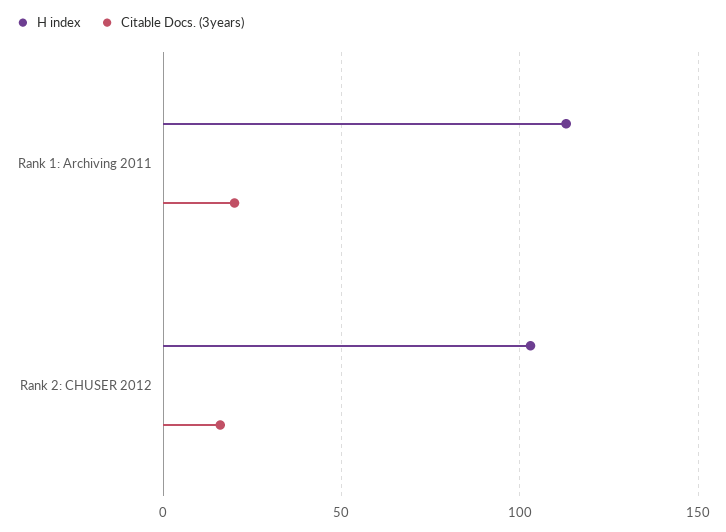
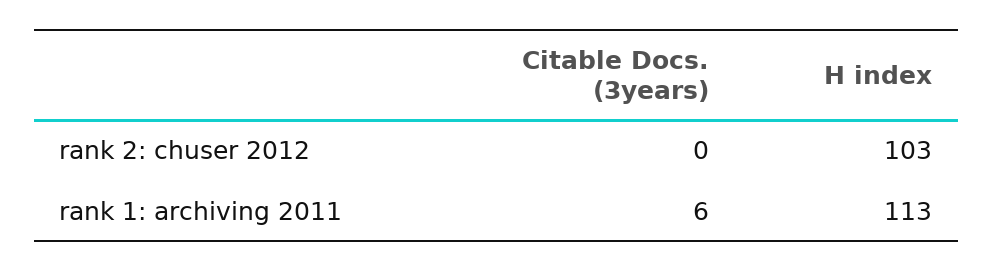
  {
    "H index": {
      "Rank 1: Archiving 2011": 113,
      "Rank 2: CHUSER 2012": 103
    },
    "Citable Docs. (3years)": {
-     "Rank 1: Archiving 2011": 20,
+     "Rank 1: Archiving 2011": 6,
-     "Rank 2: CHUSER 2012": 15
+     "Rank 2: CHUSER 2012": 0
    }
  }

